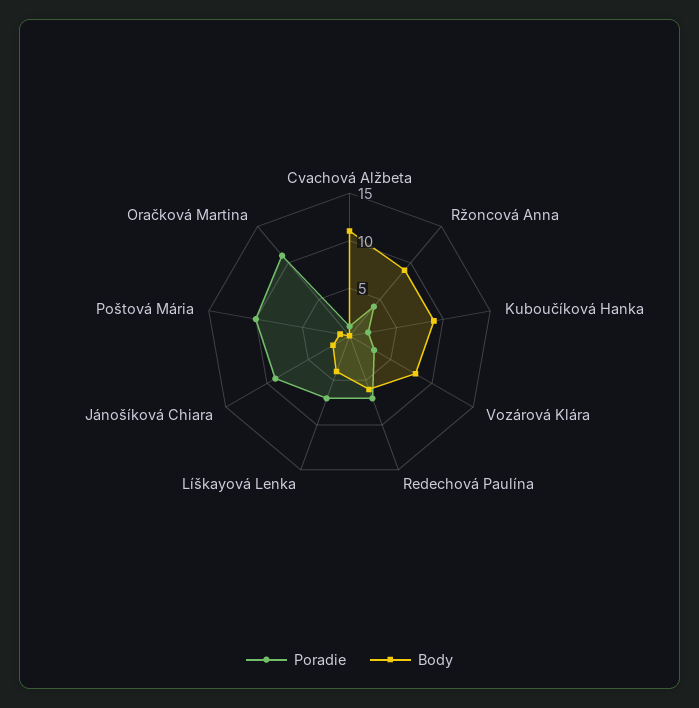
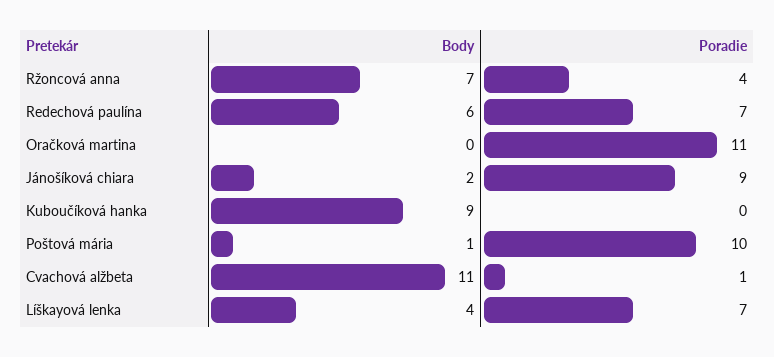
  {
    "Poradie": {
      "Cvachová Alžbeta": 1,
      "Ržoncová Anna": 4,
-     "Kuboučíková Hanka": 2,
+     "Kuboučíková Hanka": 0,
-     "Vozárová Klára": 3,
      "Redechová Paulína": 7,
      "Líškayová Lenka": 7,
      "Jánošíková Chiara": 9,
      "Poštová Mária": 10,
      "Oračková Martina": 11
    },
    "Body": {
      "Cvachová Alžbeta": 11,
-     "Ržoncová Anna": 9,
+     "Ržoncová Anna": 7,
      "Kuboučíková Hanka": 9,
-     "Vozárová Klára": 8,
      "Redechová Paulína": 6,
      "Líškayová Lenka": 4,
      "Jánošíková Chiara": 2,
      "Poštová Mária": 1,
      "Oračková Martina": 0
    }
  }

